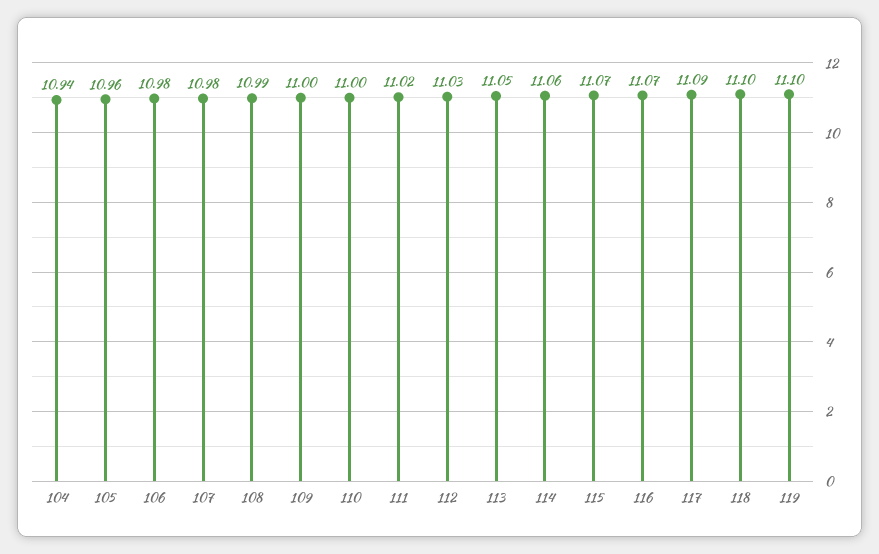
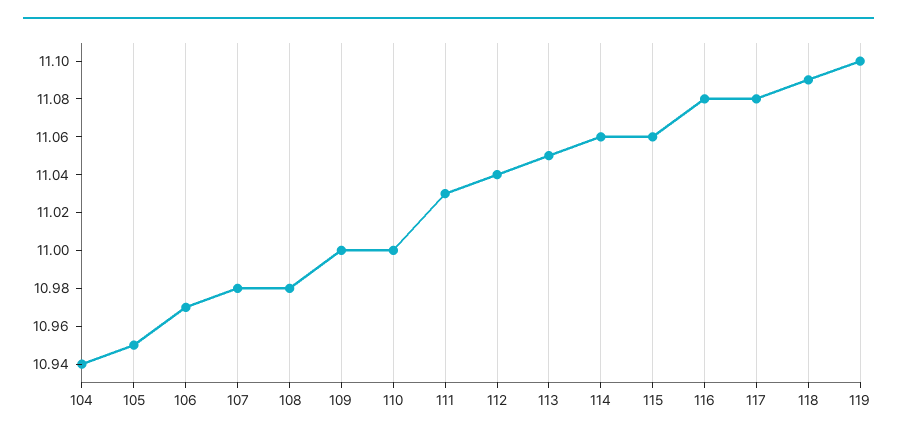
  {
    "104": 10.94,
-   "105": 10.96,
+   "105": 10.95,
-   "106": 10.98,
+   "106": 10.97,
    "107": 10.98,
-   "108": 10.99,
+   "108": 10.98,
    "109": 11,
    "110": 11,
-   "111": 11.02,
+   "111": 11.03,
-   "112": 11.03,
+   "112": 11.04,
    "113": 11.05,
    "114": 11.06,
-   "115": 11.07,
+   "115": 11.06,
-   "116": 11.07,
+   "116": 11.08,
-   "117": 11.09,
+   "117": 11.08,
-   "118": 11.1,
+   "118": 11.09,
    "119": 11.1
  }

